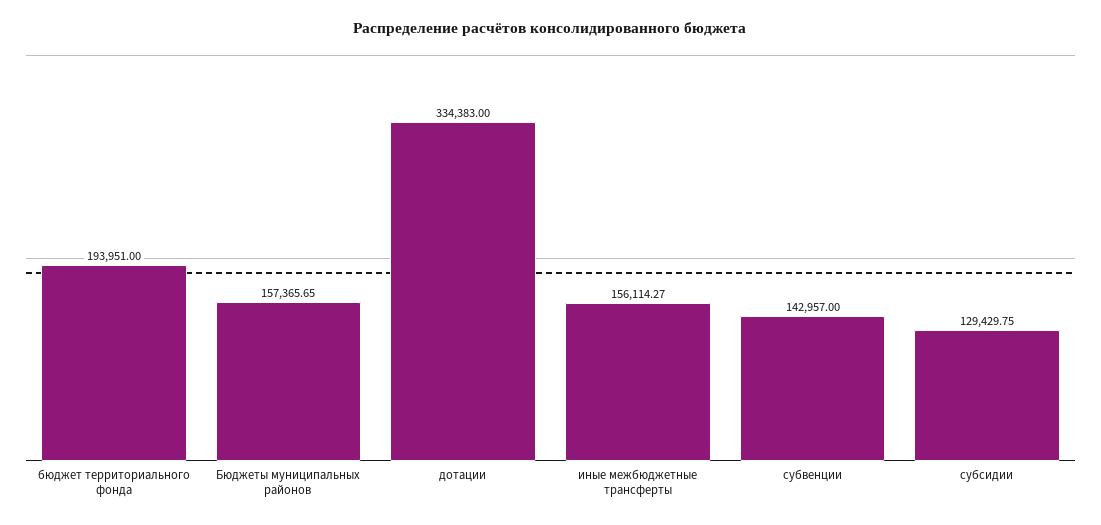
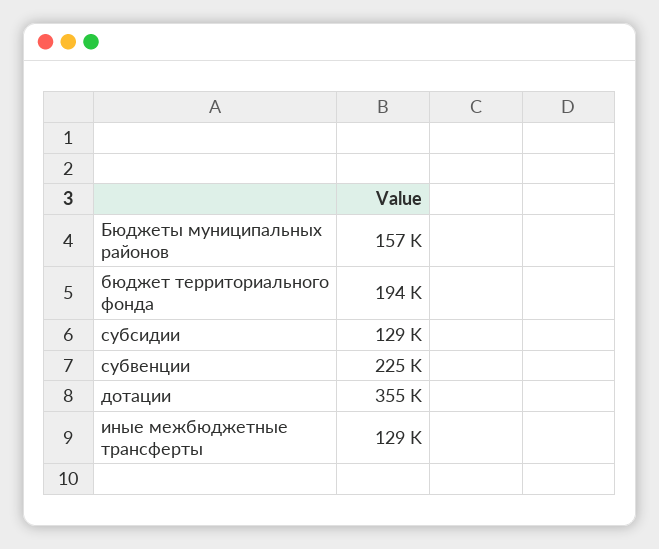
  {
    "бюджет территориального фонда": 193951,
    "Бюджеты муниципальных районов": 157365.65,
-   "дотации": 334383,
+   "дотации": 355000,
-   "иные межбюджетные трансферты": 156114.27,
+   "иные межбюджетные трансферты": 129000,
-   "субвенции": 142957,
+   "субвенции": 225000,
    "субсидии": 129429.75
  }

